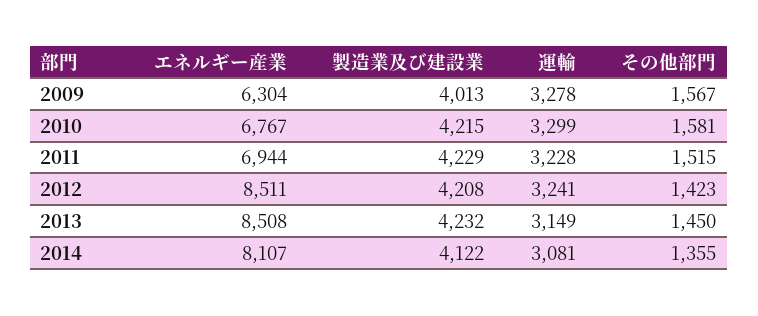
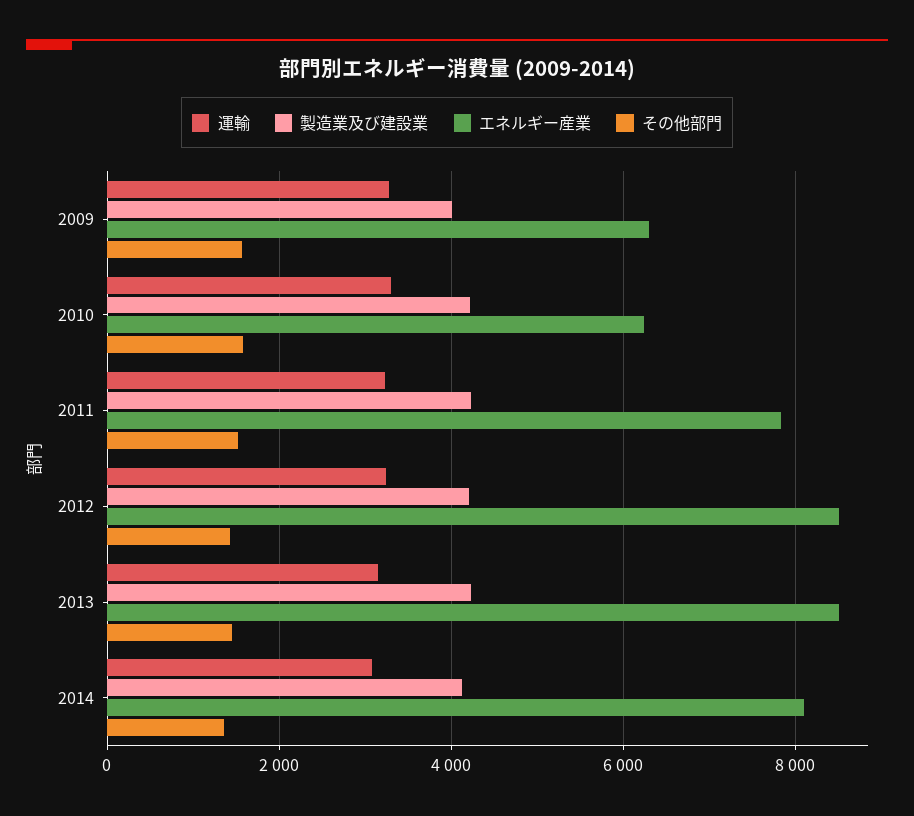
  {
    "エネルギー産業": {
      "2009": 6304,
-     "2010": 6767,
+     "2010": 6200,
-     "2011": 6944,
+     "2011": 7800,
      "2012": 8511,
      "2013": 8508,
      "2014": 8107
    },
    "製造業及び建設業": {
      "2009": 4013,
      "2010": 4215,
      "2011": 4229,
      "2012": 4208,
      "2013": 4232,
      "2014": 4122
    },
    "運輸": {
      "2009": 3278,
      "2010": 3299,
      "2011": 3228,
      "2012": 3241,
      "2013": 3149,
      "2014": 3081
    },
    "その他部門": {
      "2009": 1567,
      "2010": 1581,
      "2011": 1515,
      "2012": 1423,
      "2013": 1450,
      "2014": 1355
    }
  }

